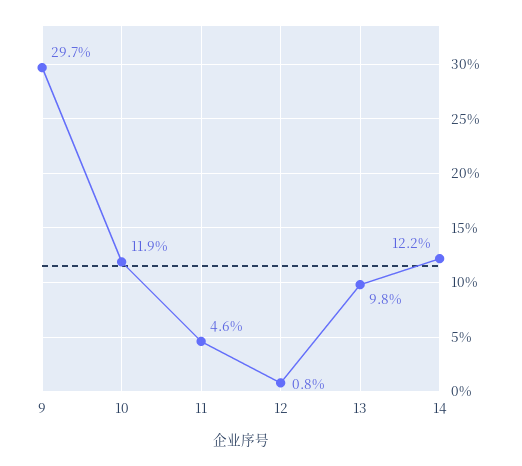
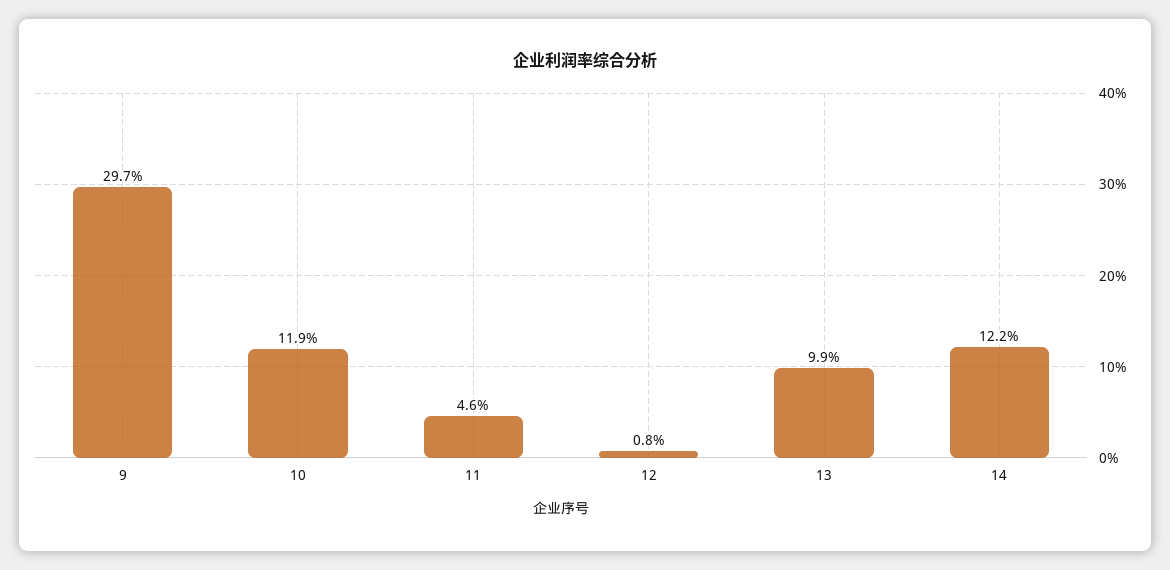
  {
    "9": 29.7,
    "10": 11.9,
    "11": 4.6,
    "12": 0.8,
-   "13": 9.8,
+   "13": 9.9,
    "14": 12.2
  }

